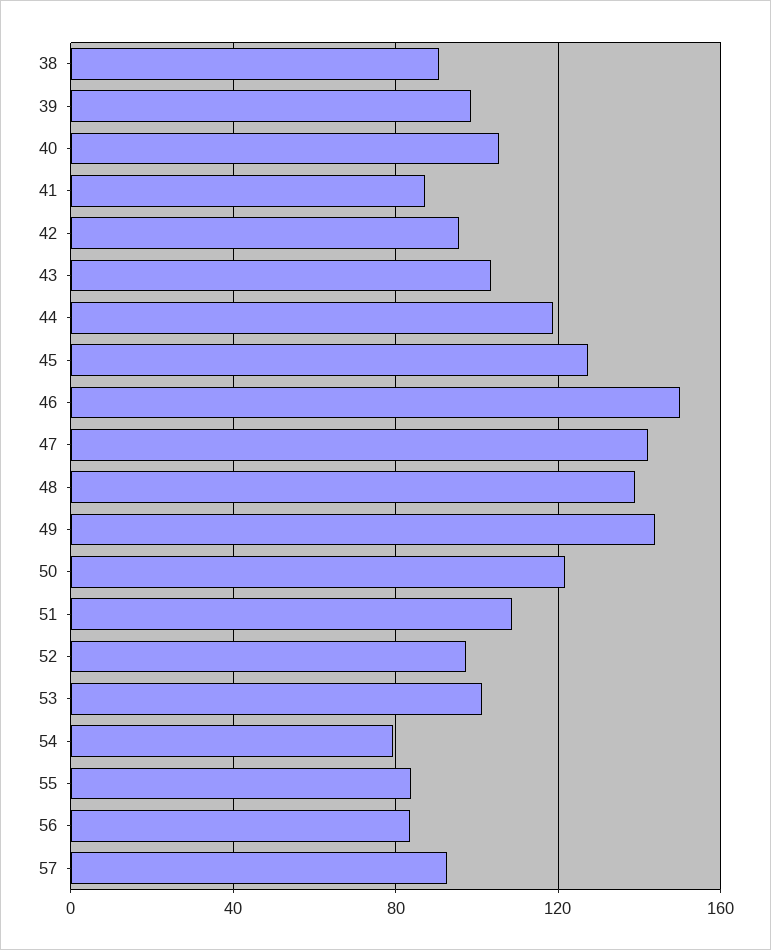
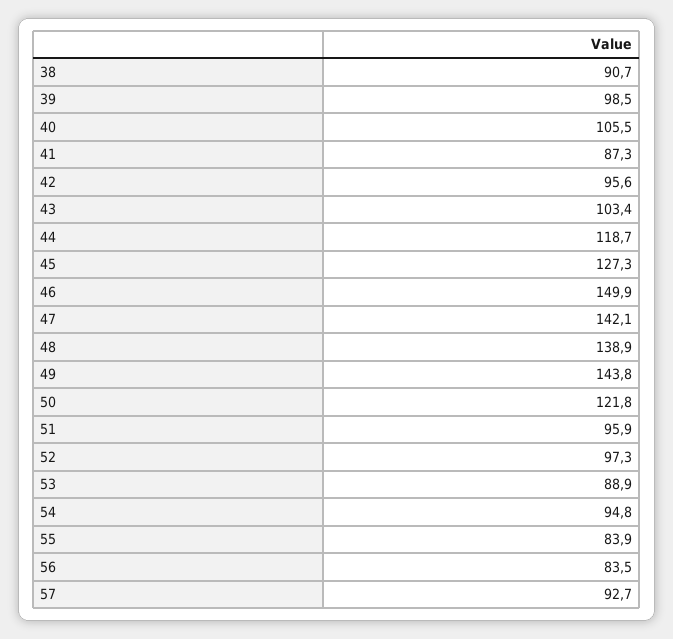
  {
    "38": 90.7,
    "39": 98.5,
    "40": 105.5,
    "41": 87.3,
    "42": 95.6,
    "43": 103.4,
    "44": 118.7,
    "45": 127.3,
    "46": 149.9,
    "47": 142.1,
    "48": 138.9,
    "49": 143.8,
    "50": 121.8,
-   "51": 110,
+   "51": 95.9,
    "52": 97.3,
-   "53": 100,
+   "53": 88.9,
-   "54": 80,
+   "54": 94.8,
    "55": 83.9,
    "56": 83.5,
    "57": 92.7
  }

